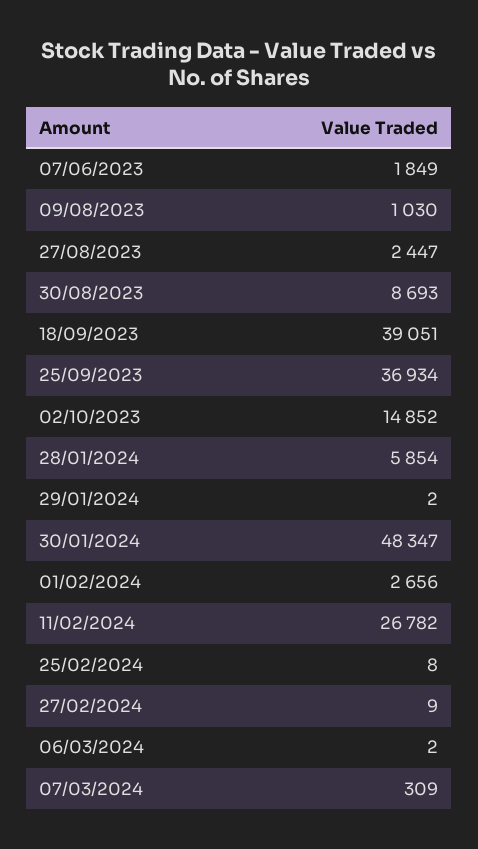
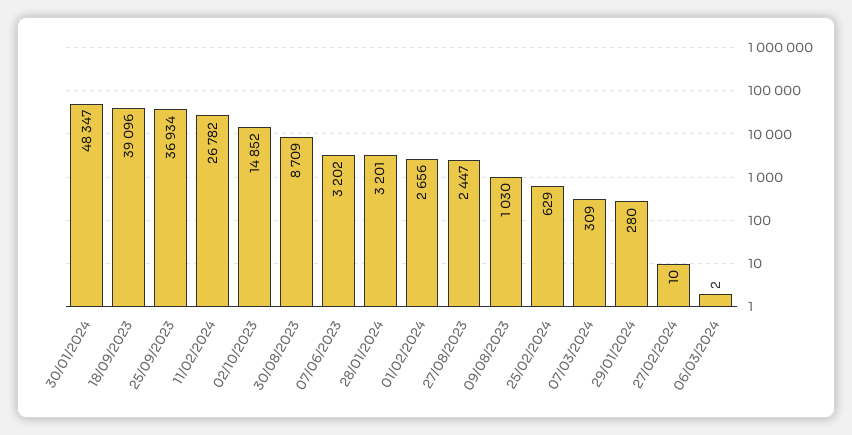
  {
-   "07/06/2023": 1849,
+   "07/06/2023": 3202,
    "09/08/2023": 1030,
    "27/08/2023": 2447,
-   "30/08/2023": 8693,
+   "30/08/2023": 8709,
-   "18/09/2023": 39051,
+   "18/09/2023": 39096,
    "25/09/2023": 36934,
    "02/10/2023": 14852,
-   "28/01/2024": 5854,
+   "28/01/2024": 3201,
-   "29/01/2024": 2,
+   "29/01/2024": 280,
    "30/01/2024": 48347,
    "01/02/2024": 2656,
    "11/02/2024": 26782,
-   "25/02/2024": 8,
+   "25/02/2024": 629,
-   "27/02/2024": 9,
+   "27/02/2024": 10,
    "06/03/2024": 2,
    "07/03/2024": 309
  }

